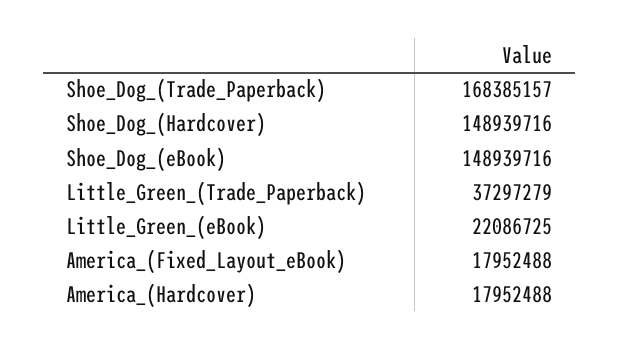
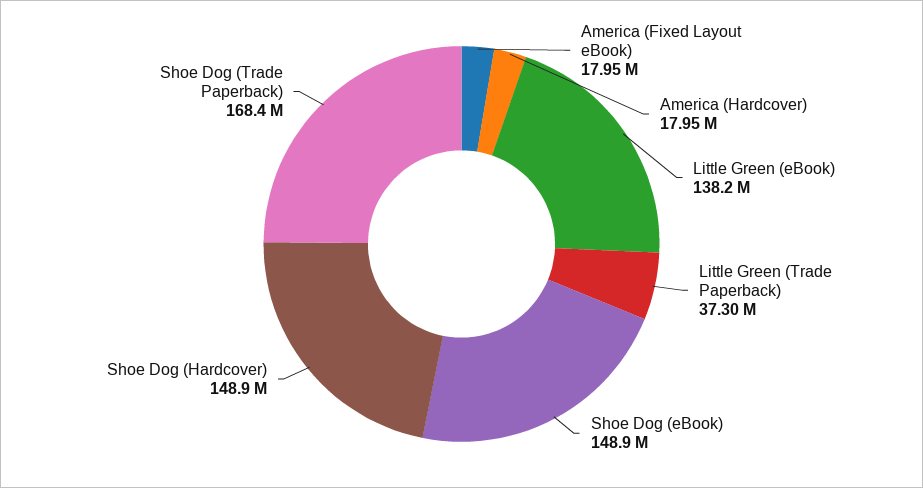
  {
    "Shoe_Dog_(Trade_Paperback)": 168385157,
    "Shoe_Dog_(Hardcover)": 148939716,
    "Shoe_Dog_(eBook)": 148939716,
    "Little_Green_(Trade_Paperback)": 37297279,
-   "Little_Green_(eBook)": 22086725,
+   "Little_Green_(eBook)": 138200000,
    "America_(Fixed_Layout_eBook)": 17952488,
    "America_(Hardcover)": 17952488
  }

